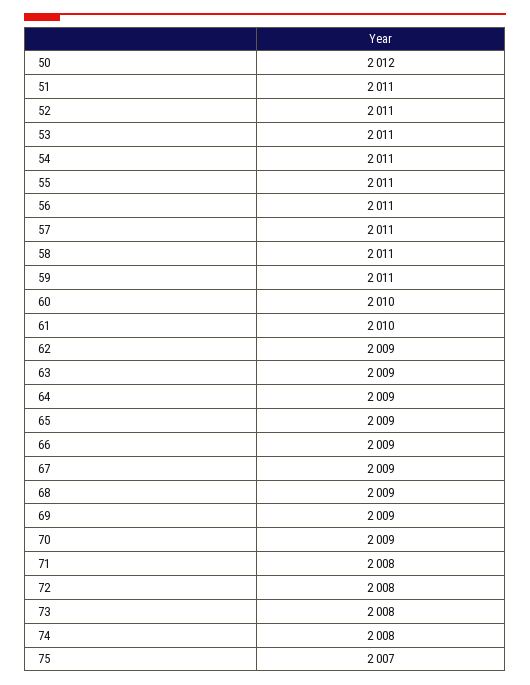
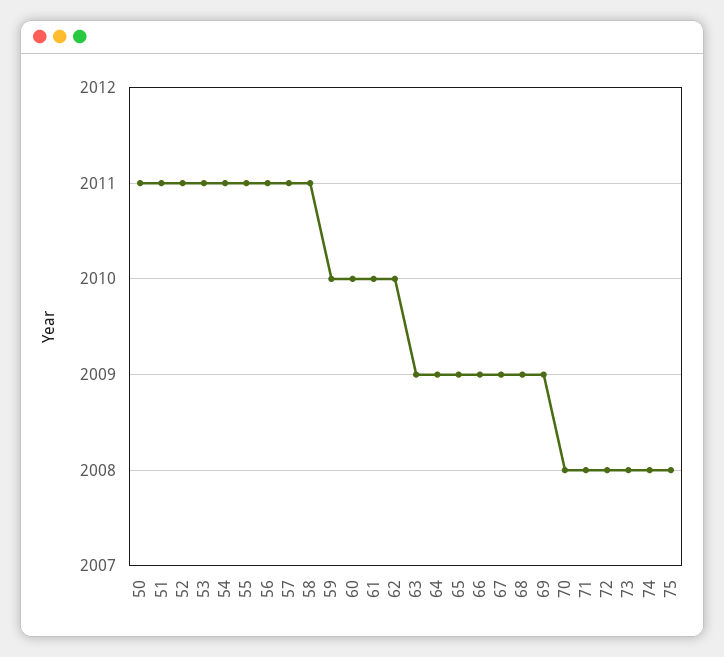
  {
-   "50": 2012,
+   "50": 2011,
    "51": 2011,
    "52": 2011,
    "53": 2011,
    "54": 2011,
    "55": 2011,
    "56": 2011,
    "57": 2011,
    "58": 2011,
-   "59": 2011,
+   "59": 2010,
    "60": 2010,
    "61": 2010,
-   "62": 2009,
+   "62": 2010,
    "63": 2009,
    "64": 2009,
    "65": 2009,
    "66": 2009,
    "67": 2009,
    "68": 2009,
    "69": 2009,
-   "70": 2009,
+   "70": 2008,
    "71": 2008,
    "72": 2008,
    "73": 2008,
    "74": 2008,
-   "75": 2007
+   "75": 2008
  }

